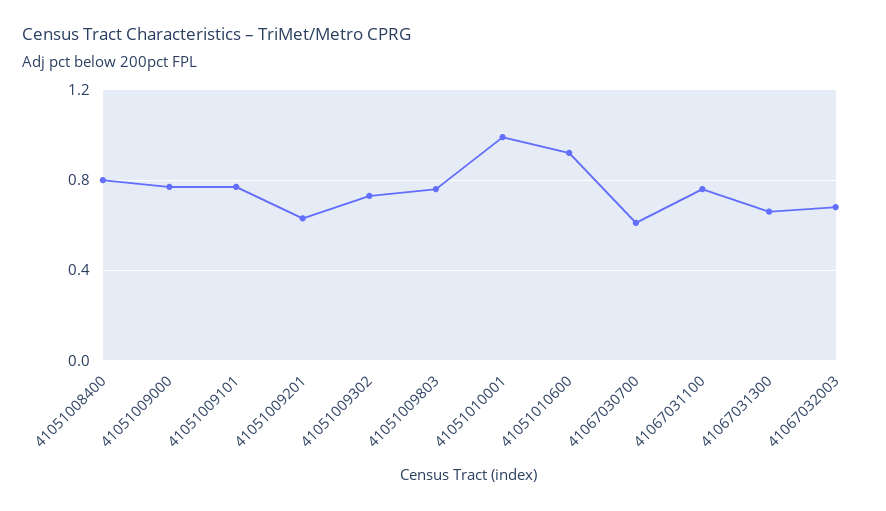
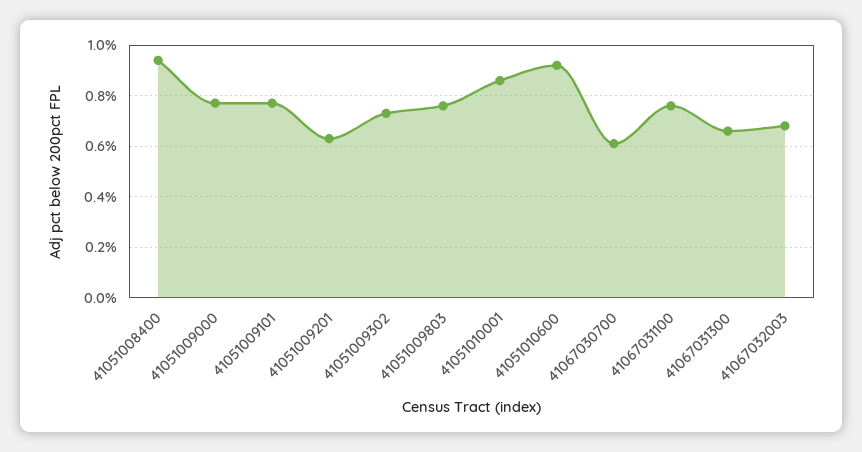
  {
-   "41051008400": 0.8,
+   "41051008400": 0.95,
    "41051009000": 0.75,
    "41051009101": 0.75,
    "41051009201": 0.65,
    "41051009302": 0.75,
    "41051009803": 0.75,
-   "41051010001": 1,
+   "41051010001": 0.85,
    "41051010600": 0.9,
    "41067030700": 0.6,
    "41067031100": 0.75,
    "41067031300": 0.65,
    "41067032003": 0.7
  }

